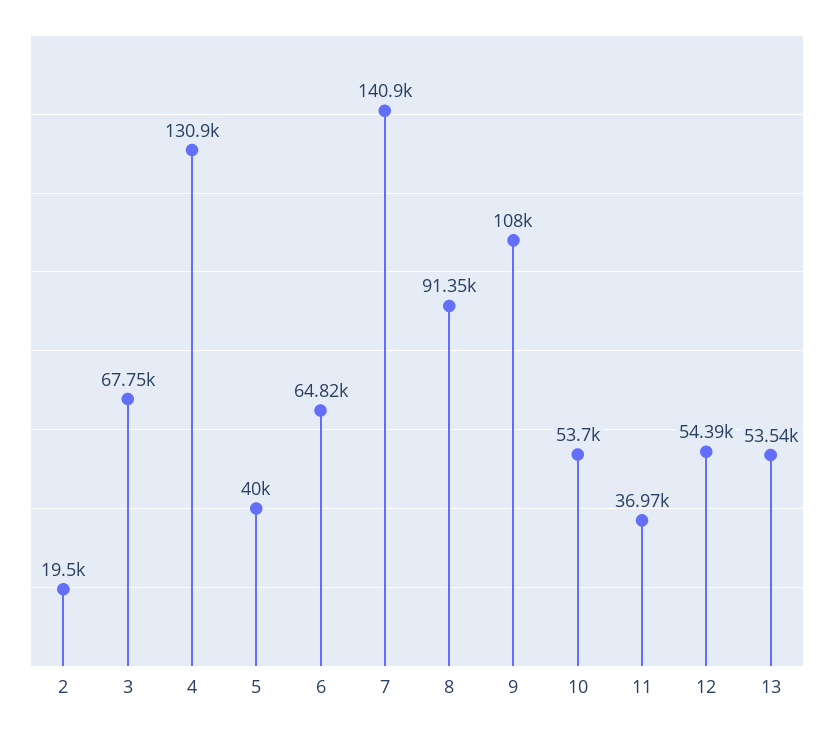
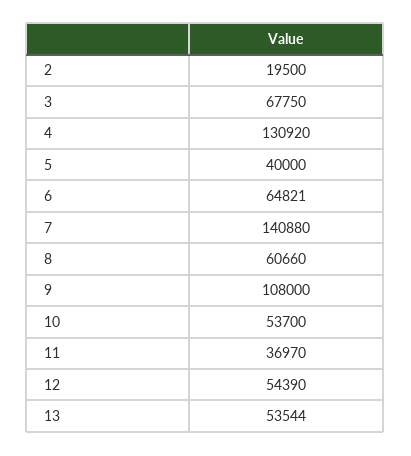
  {
    "2": 19500,
    "3": 67750,
    "4": 130920,
    "5": 40000,
    "6": 64821,
    "7": 140880,
-   "8": 91350,
+   "8": 60660,
    "9": 108000,
    "10": 53700,
    "11": 36970,
    "12": 54390,
    "13": 53544
  }

